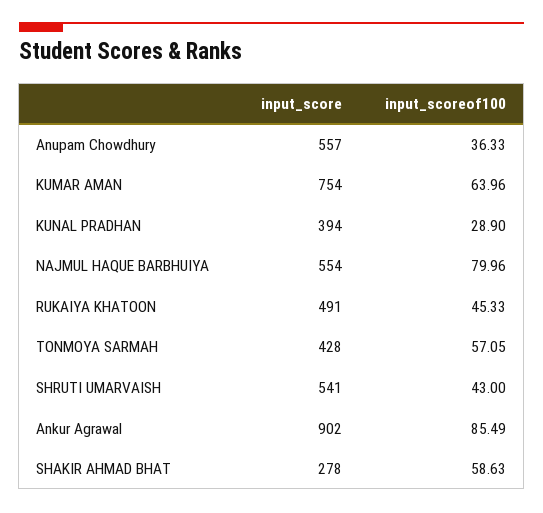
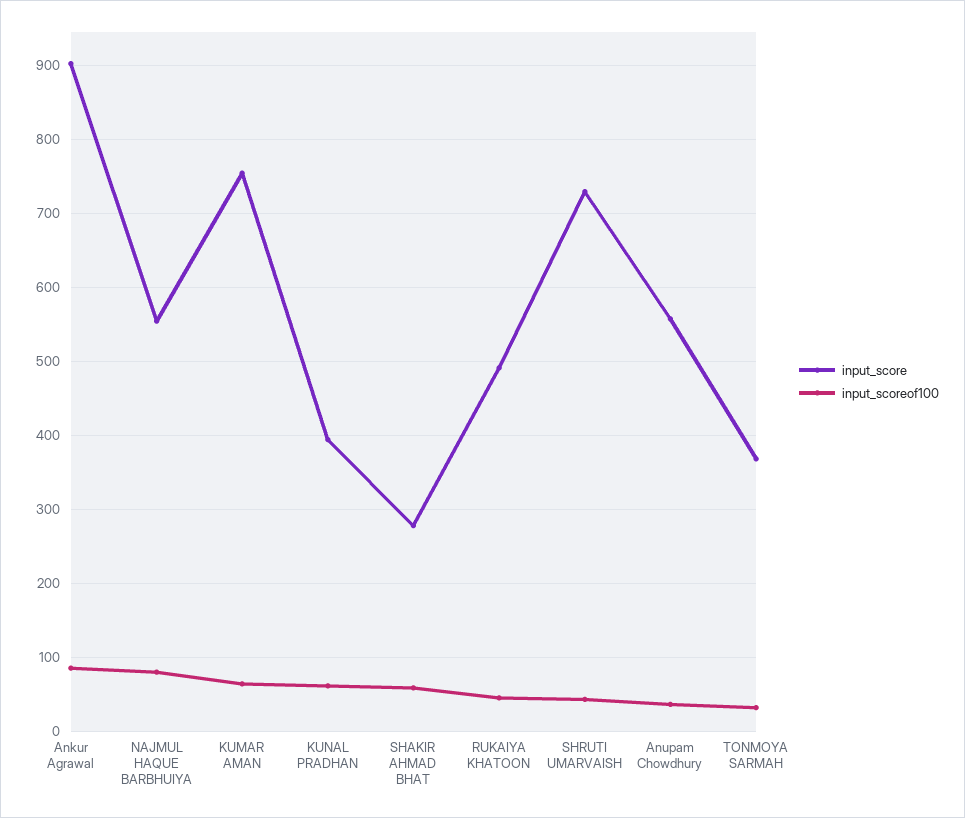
  {
    "input_score": {
      "Anupam Chowdhury": 557,
      "KUMAR AMAN": 754,
      "KUNAL PRADHAN": 394,
      "NAJMUL HAQUE BARBHUIYA": 554,
      "RUKAIYA KHATOON": 491,
-     "TONMOYA SARMAH": 428,
+     "TONMOYA SARMAH": 370,
-     "SHRUTI UMARVAISH": 541,
+     "SHRUTI UMARVAISH": 730,
      "Ankur Agrawal": 902,
      "SHAKIR AHMAD BHAT": 278
    },
    "input_scoreof100": {
      "Anupam Chowdhury": 36.33,
      "KUMAR AMAN": 63.96,
-     "KUNAL PRADHAN": 28.9,
+     "KUNAL PRADHAN": 60,
      "NAJMUL HAQUE BARBHUIYA": 79.96,
      "RUKAIYA KHATOON": 45.33,
-     "TONMOYA SARMAH": 57.05,
+     "TONMOYA SARMAH": 30,
      "SHRUTI UMARVAISH": 43,
      "Ankur Agrawal": 85.49,
      "SHAKIR AHMAD BHAT": 58.63
    }
  }

